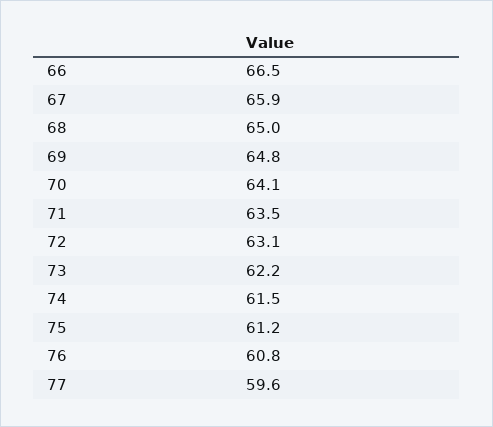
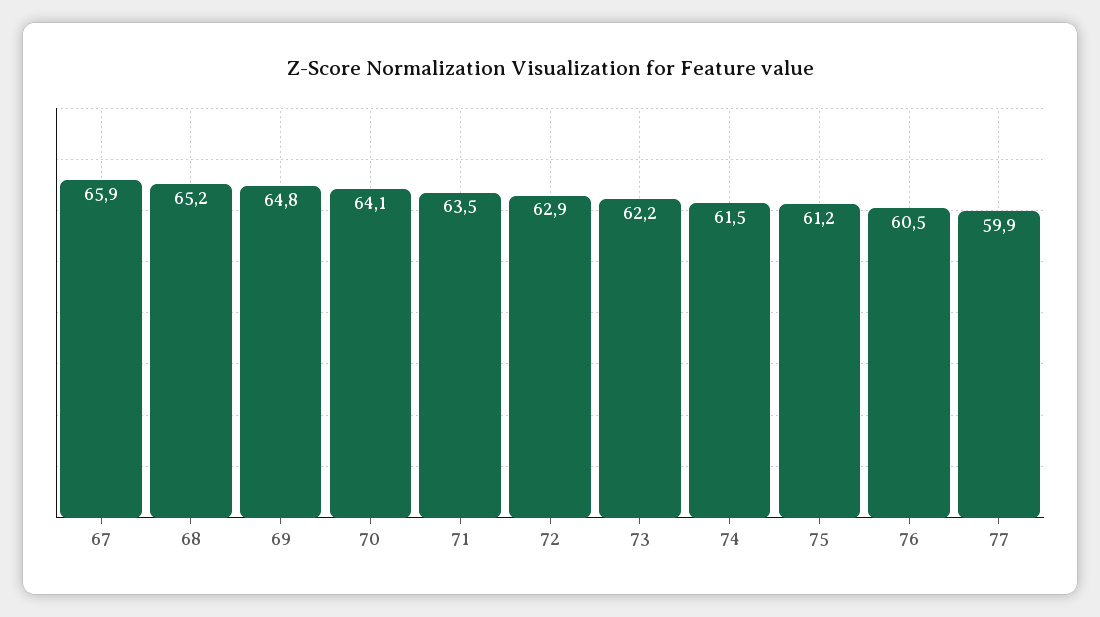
  {
-   "66": 66.5,
    "67": 65.9,
-   "68": 65,
+   "68": 65.2,
    "69": 64.8,
    "70": 64.1,
    "71": 63.5,
-   "72": 63.1,
+   "72": 62.9,
    "73": 62.2,
    "74": 61.5,
    "75": 61.2,
-   "76": 60.8,
+   "76": 60.5,
-   "77": 59.6
+   "77": 59.9
  }

